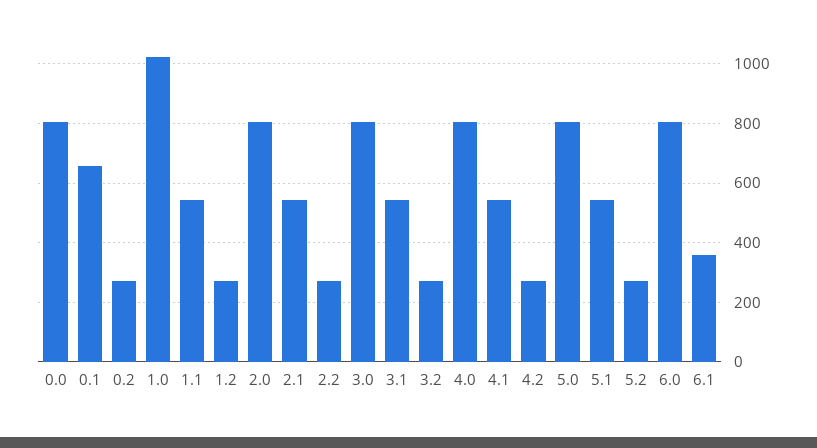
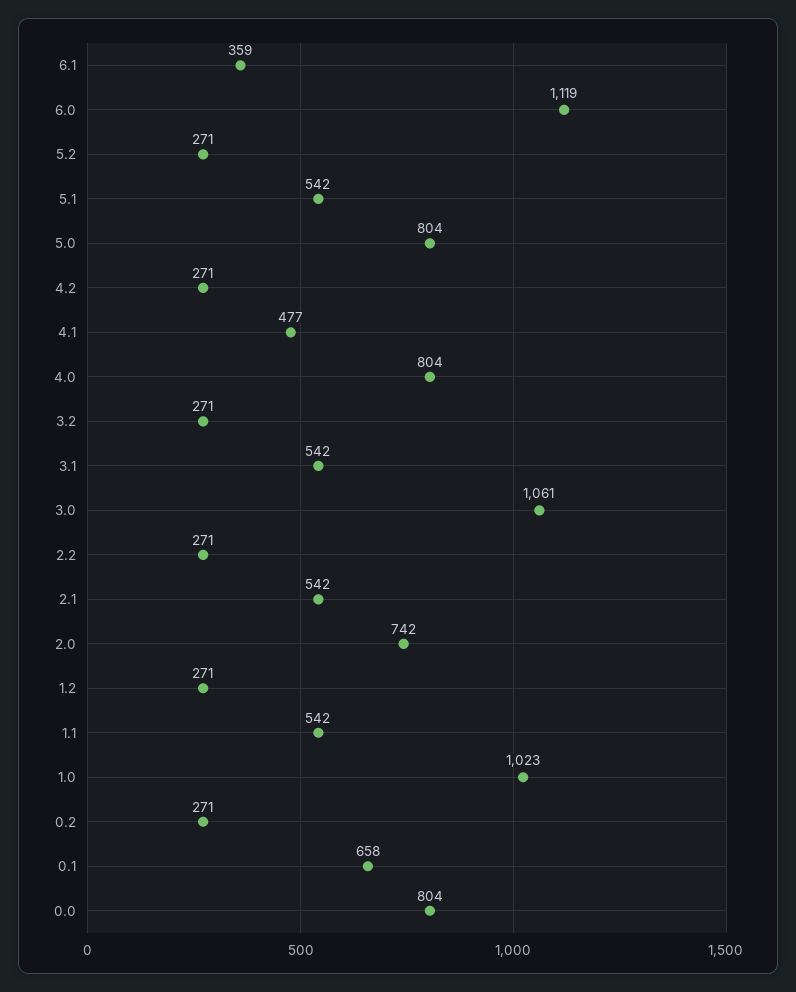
  {
    "0.0": 804,
    "0.1": 658,
    "0.2": 271,
    "1.0": 1023,
    "1.1": 542,
    "1.2": 271,
-   "2.0": 800,
+   "2.0": 742,
    "2.1": 542,
    "2.2": 271,
-   "3.0": 800,
+   "3.0": 1061,
    "3.1": 542,
    "3.2": 271,
    "4.0": 804,
-   "4.1": 550,
+   "4.1": 477,
    "4.2": 271,
    "5.0": 804,
    "5.1": 542,
    "5.2": 271,
-   "6.0": 800,
+   "6.0": 1119,
    "6.1": 359
  }

